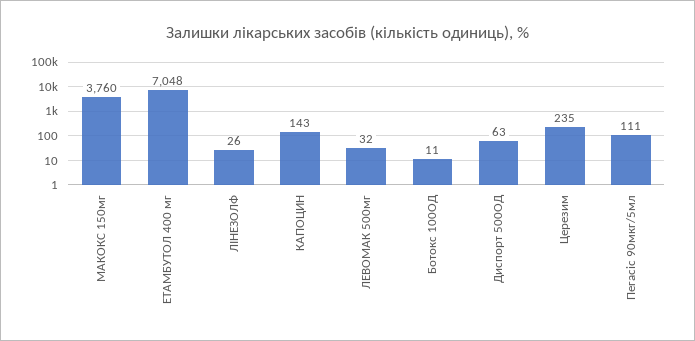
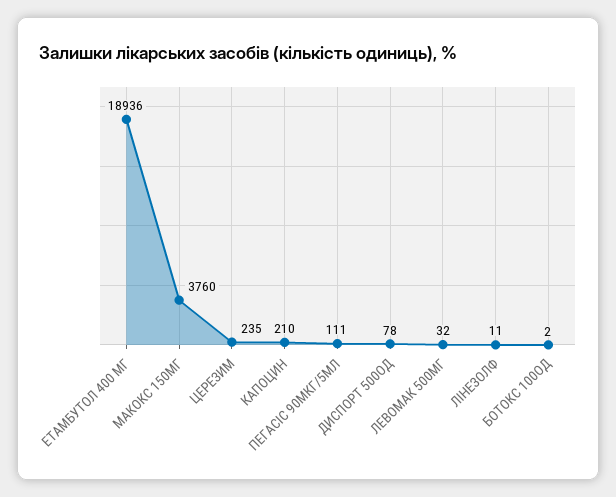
  {
    "МАКОКС 150мг": 3760,
-   "ЕТАМБУТОЛ 400 мг": 7048,
+   "ЕТАМБУТОЛ 400 мг": 18936,
-   "ЛІНЕЗОЛФ": 26,
+   "ЛІНЕЗОЛФ": 11,
-   "КАПОЦИН": 143,
+   "КАПОЦИН": 210,
    "ЛЕВОМАК 500мг": 32,
-   "Ботокс 100ОД": 11,
+   "Ботокс 100ОД": 2,
-   "Диспорт 500ОД": 63,
+   "Диспорт 500ОД": 78,
    "Церезим": 235,
    "Пегасіс 90мкг/5мл": 111
  }

